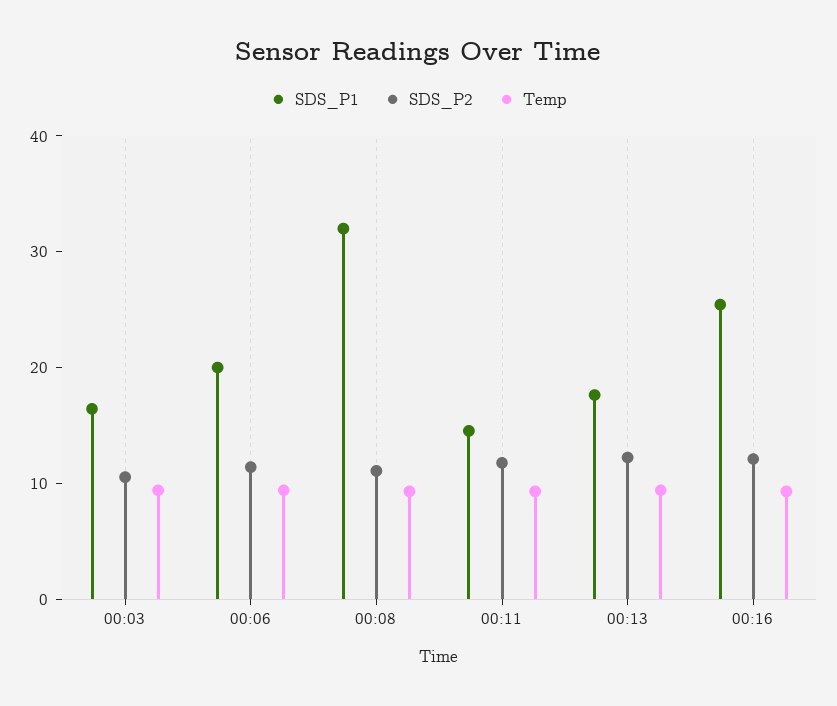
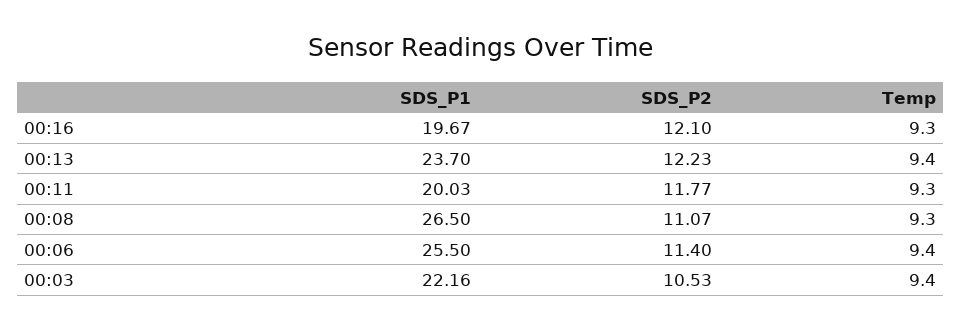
  {
    "SDS_P1": {
-     "00:03": 16,
+     "00:03": 22.16,
-     "00:06": 20,
+     "00:06": 25.5,
-     "00:08": 32,
+     "00:08": 26.5,
-     "00:11": 14,
+     "00:11": 20.03,
-     "00:13": 18,
+     "00:13": 23.7,
-     "00:16": 26
+     "00:16": 19.67
    },
    "SDS_P2": {
      "00:03": 10.53,
      "00:06": 11.4,
      "00:08": 11.07,
      "00:11": 11.77,
      "00:13": 12.23,
      "00:16": 12.1
    },
    "Temp": {
      "00:03": 9.4,
      "00:06": 9.4,
      "00:08": 9.3,
      "00:11": 9.3,
      "00:13": 9.4,
      "00:16": 9.3
    }
  }

